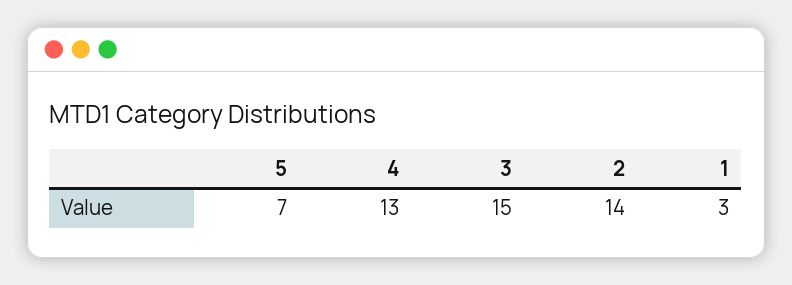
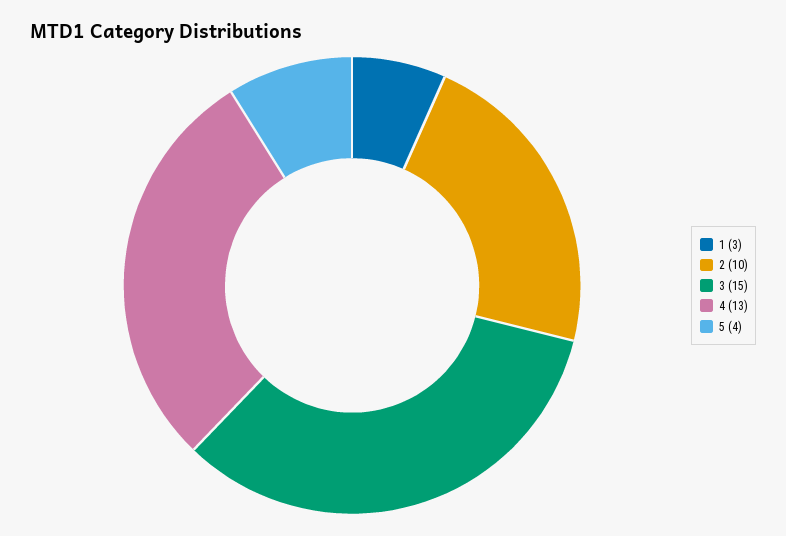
  {
-   "5": 7,
+   "5": 4,
    "4": 13,
    "3": 15,
-   "2": 14,
+   "2": 10,
    "1": 3
  }

